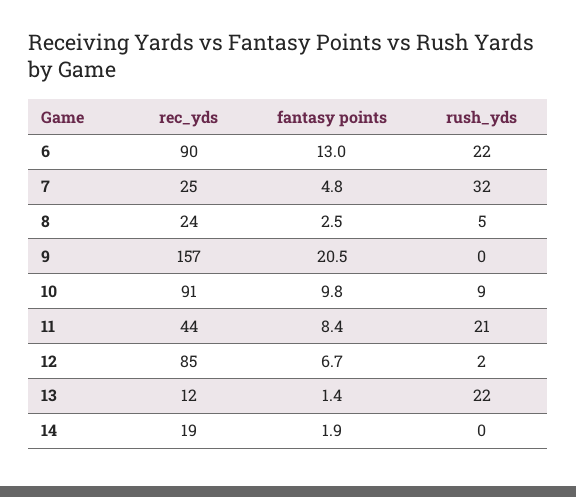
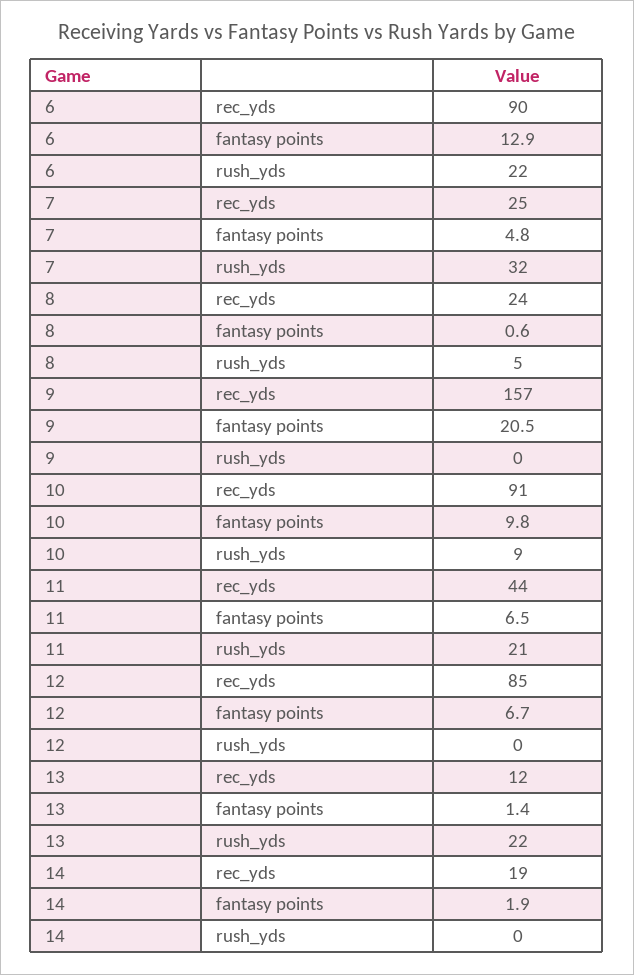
  {
    "rec_yds": {
      "6": 90,
      "7": 25,
      "8": 24,
      "9": 157,
      "10": 91,
      "11": 44,
      "12": 85,
      "13": 12,
      "14": 19
    },
    "fantasy points": {
-     "6": 13,
+     "6": 12.9,
      "7": 4.8,
-     "8": 2.5,
+     "8": 0.6,
      "9": 20.5,
      "10": 9.8,
-     "11": 8.4,
+     "11": 6.5,
      "12": 6.7,
      "13": 1.4,
      "14": 1.9
    },
    "rush_yds": {
      "6": 22,
      "7": 32,
      "8": 5,
      "9": 0,
      "10": 9,
      "11": 21,
-     "12": 2,
+     "12": 0,
      "13": 22,
      "14": 0
    }
  }

